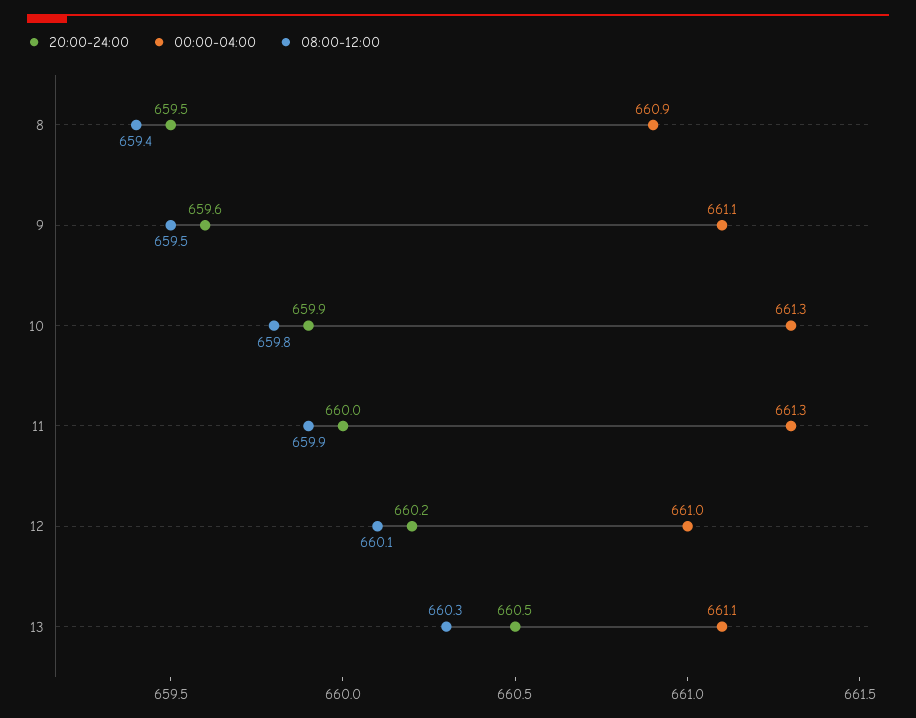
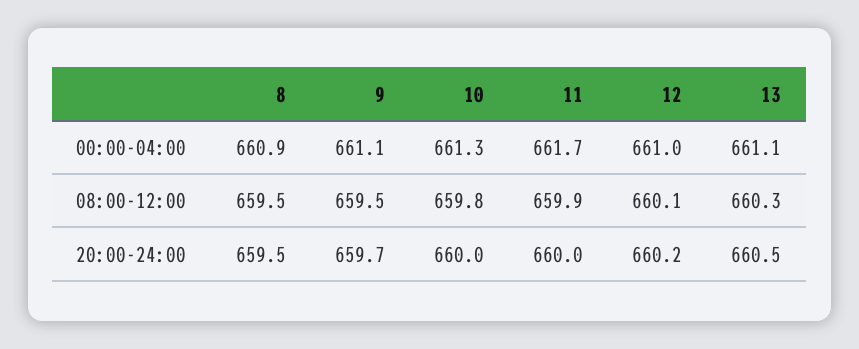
  {
    "20:00-24:00": {
      "8": 659.5,
-     "9": 659.6,
+     "9": 659.7,
-     "10": 659.9,
+     "10": 660,
      "11": 660,
      "12": 660.2,
      "13": 660.5
    },
    "00:00-04:00": {
      "8": 660.9,
      "9": 661.1,
      "10": 661.3,
-     "11": 661.3,
+     "11": 661.7,
      "12": 661,
      "13": 661.1
    },
    "08:00-12:00": {
-     "8": 659.4,
+     "8": 659.5,
      "9": 659.5,
      "10": 659.8,
      "11": 659.9,
      "12": 660.1,
      "13": 660.3
    }
  }

